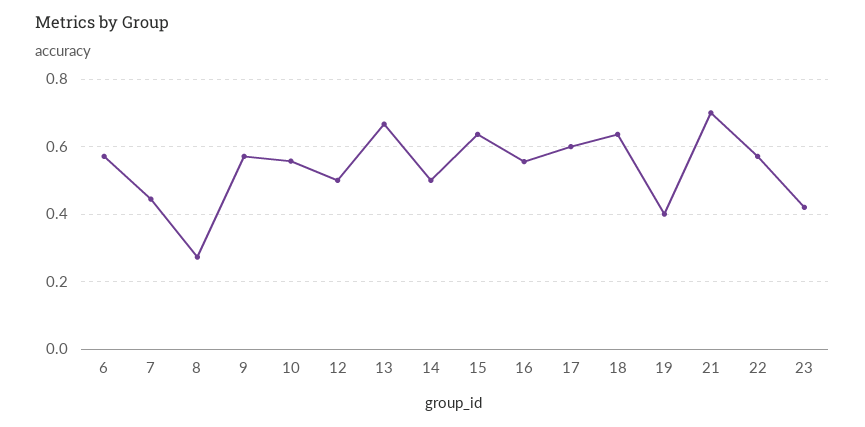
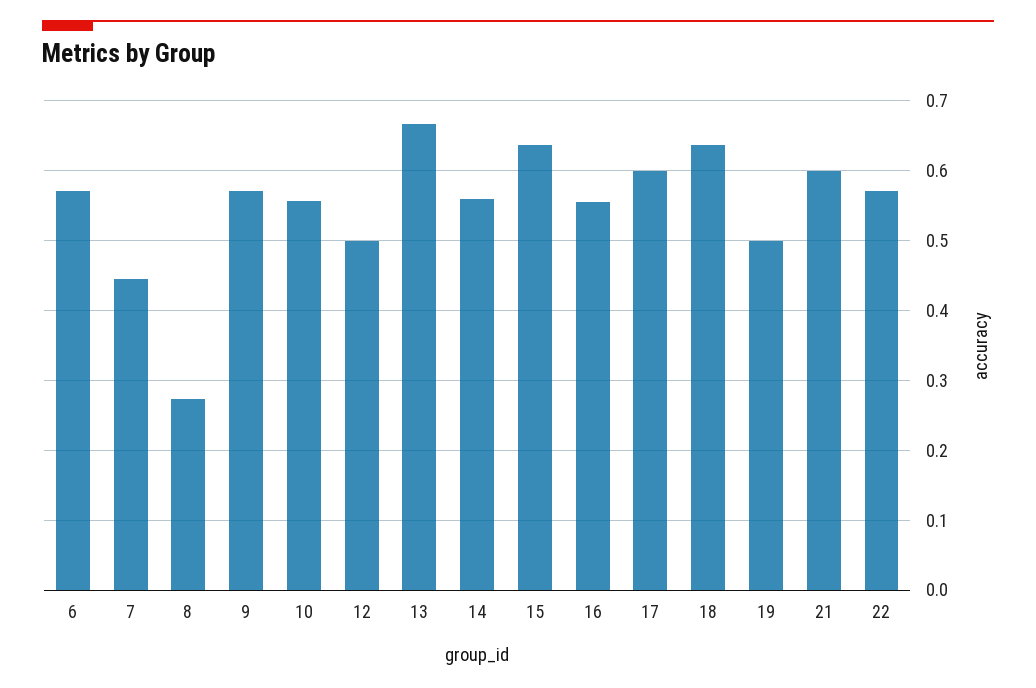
  {
    "6": 0.57,
    "7": 0.44,
    "8": 0.27,
    "9": 0.57,
    "10": 0.56,
    "12": 0.5,
    "13": 0.67,
-   "14": 0.5,
+   "14": 0.56,
    "15": 0.64,
    "16": 0.56,
    "17": 0.6,
    "18": 0.64,
-   "19": 0.4,
+   "19": 0.5,
-   "21": 0.7,
+   "21": 0.6,
-   "22": 0.57,
+   "22": 0.57
-   "23": 0.42
  }

